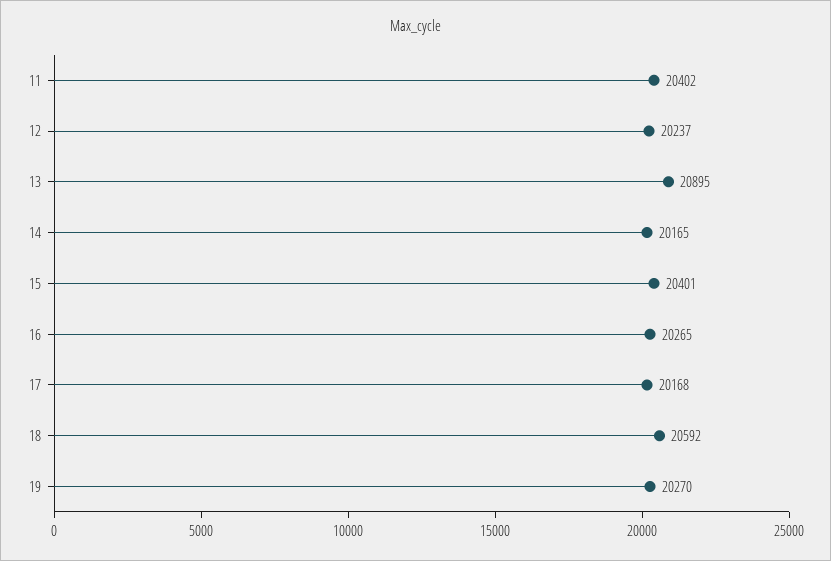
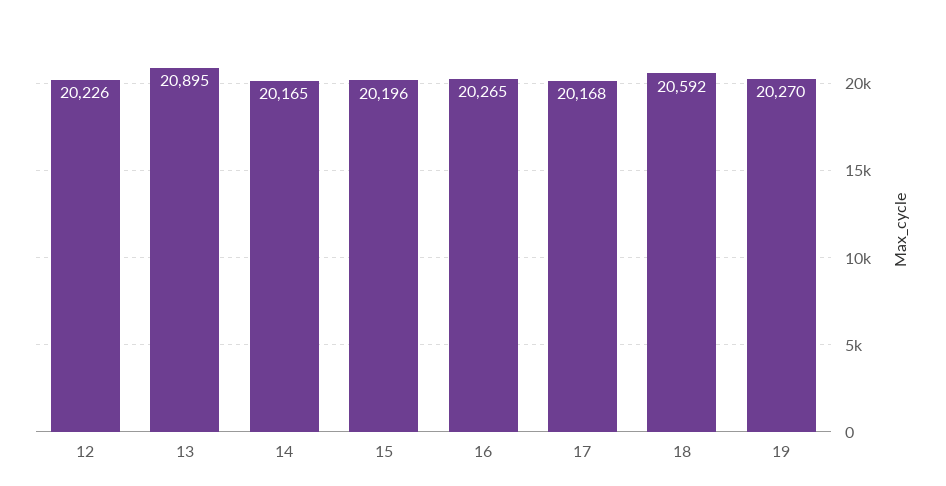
  {
-   "11": 20402,
-   "12": 20237,
+   "12": 20226,
    "13": 20895,
    "14": 20165,
-   "15": 20401,
+   "15": 20196,
    "16": 20265,
    "17": 20168,
    "18": 20592,
    "19": 20270
  }

